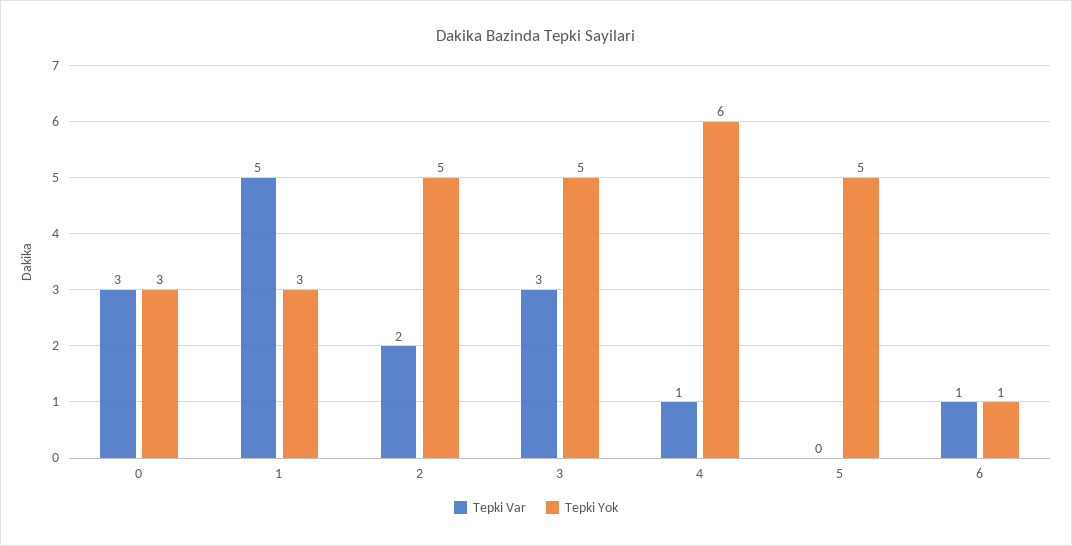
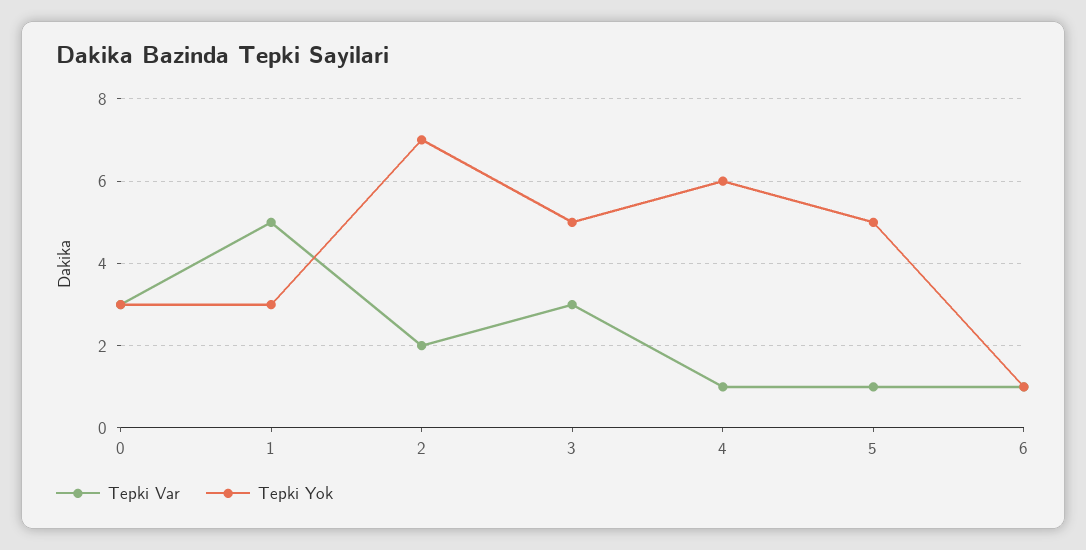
  {
    "Tepki Var": {
      "0": 3,
      "1": 5,
      "2": 2,
      "3": 3,
      "4": 1,
-     "5": 0,
+     "5": 1,
      "6": 1
    },
    "Tepki Yok": {
      "0": 3,
      "1": 3,
-     "2": 5,
+     "2": 7,
      "3": 5,
      "4": 6,
      "5": 5,
      "6": 1
    }
  }

